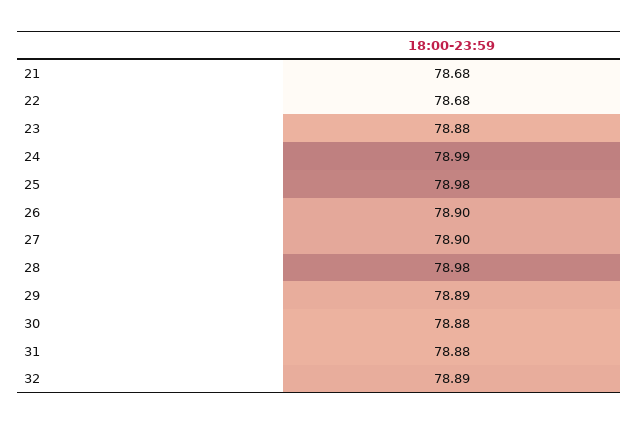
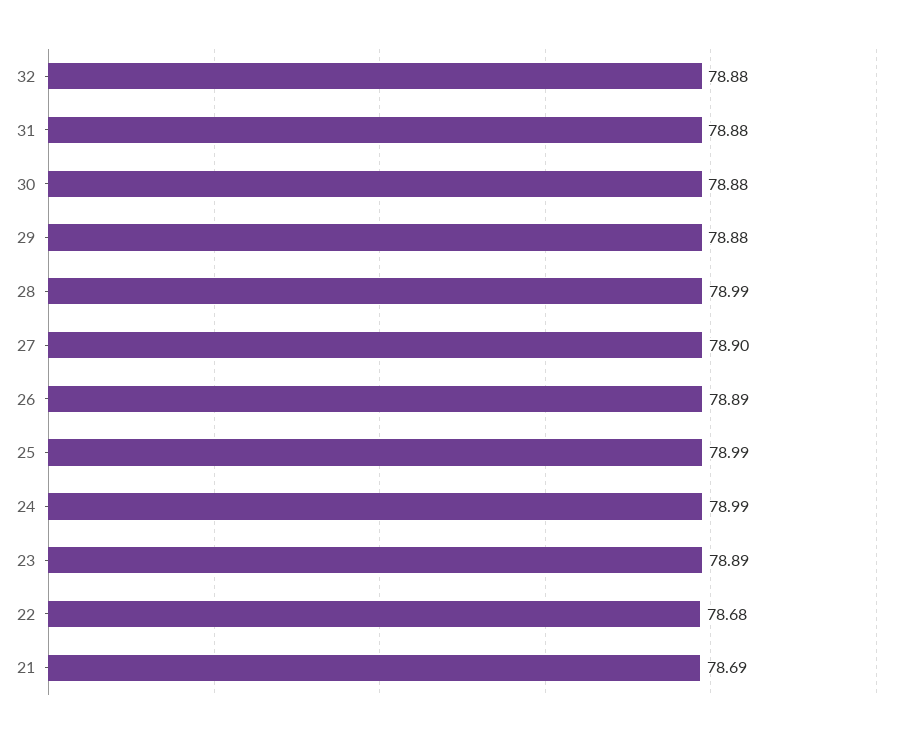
  {
-   "21": 78.68,
+   "21": 78.69,
    "22": 78.68,
-   "23": 78.88,
+   "23": 78.89,
    "24": 78.99,
-   "25": 78.98,
+   "25": 78.99,
-   "26": 78.9,
+   "26": 78.89,
    "27": 78.9,
-   "28": 78.98,
+   "28": 78.99,
-   "29": 78.89,
+   "29": 78.88,
    "30": 78.88,
    "31": 78.88,
-   "32": 78.89
+   "32": 78.88
  }

